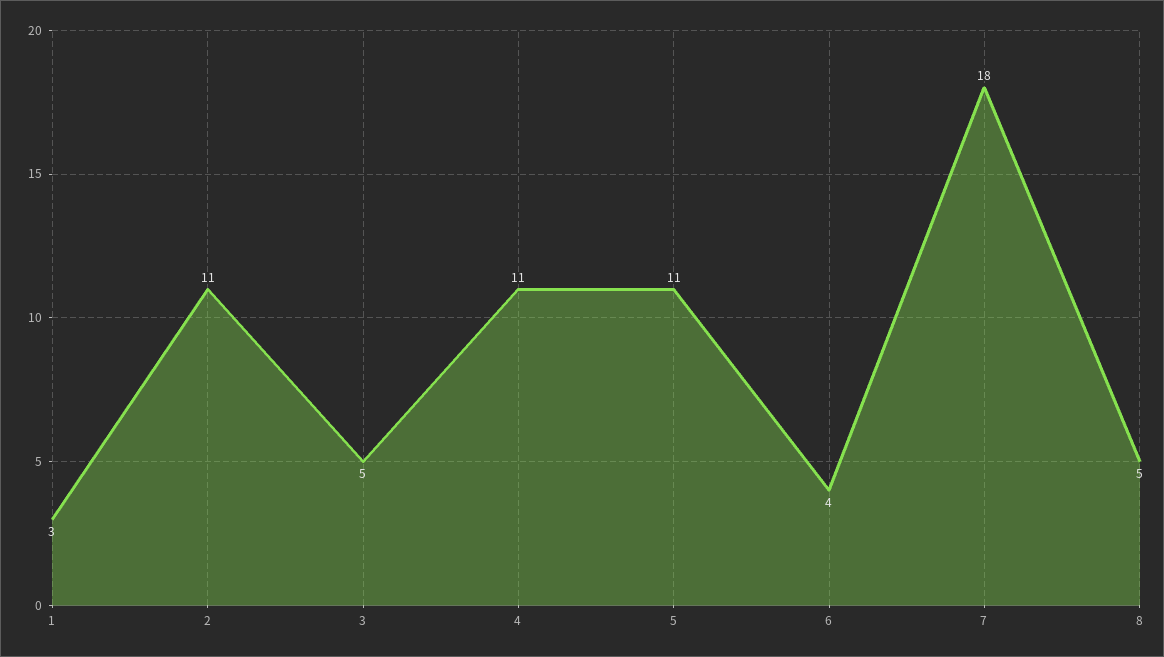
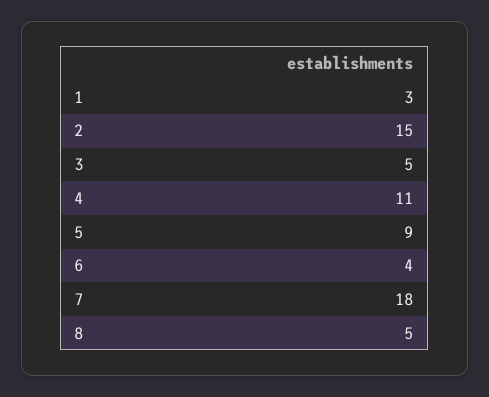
  {
    "1": 3,
-   "2": 11,
+   "2": 15,
    "3": 5,
    "4": 11,
-   "5": 11,
+   "5": 9,
    "6": 4,
    "7": 18,
    "8": 5
  }

